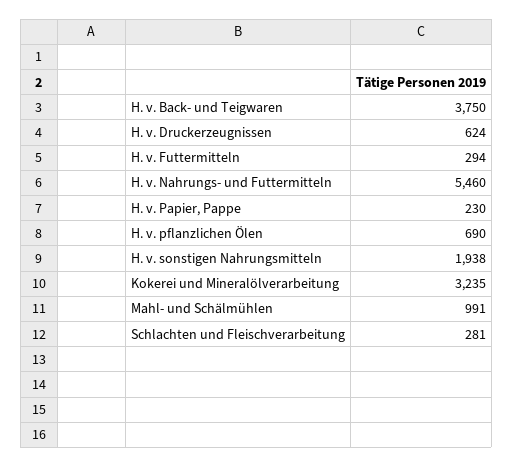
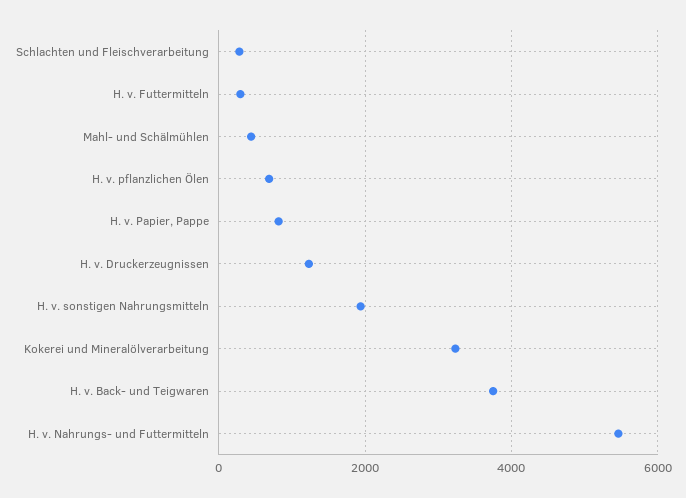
  {
    "H. v. Back- und Teigwaren": 3750,
-   "H. v. Druckerzeugnissen": 624,
+   "H. v. Druckerzeugnissen": 1200,
    "H. v. Futtermitteln": 294,
    "H. v. Nahrungs- und Futtermitteln": 5460,
-   "H. v. Papier, Pappe": 230,
+   "H. v. Papier, Pappe": 800,
    "H. v. pflanzlichen Ölen": 690,
    "H. v. sonstigen Nahrungsmitteln": 1938,
    "Kokerei und Mineralölverarbeitung": 3235,
-   "Mahl- und Schälmühlen": 991,
+   "Mahl- und Schälmühlen": 400,
    "Schlachten und Fleischverarbeitung": 281
  }

